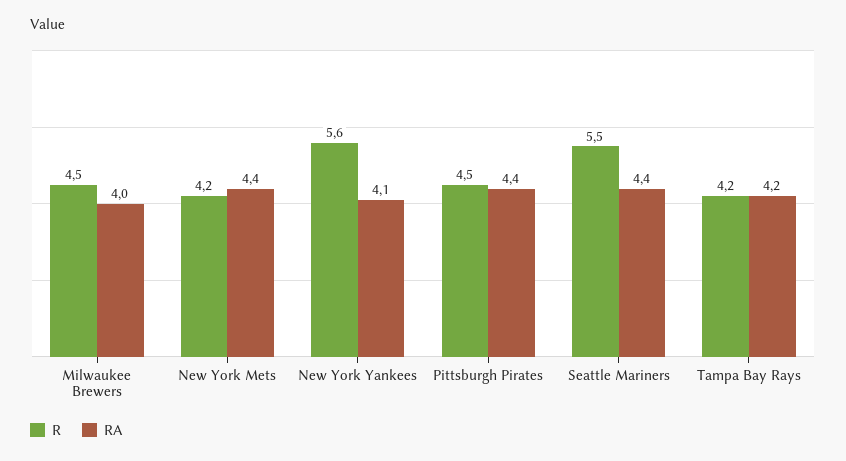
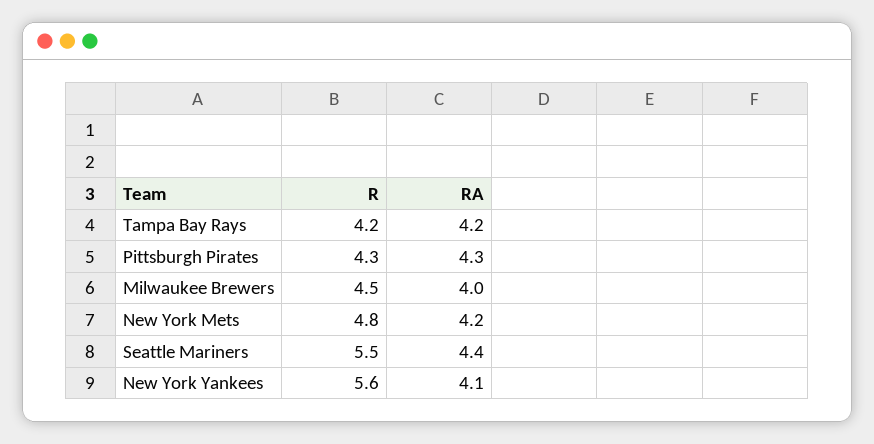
  {
    "R": {
      "Milwaukee Brewers": 4.5,
-     "New York Mets": 4.2,
+     "New York Mets": 4.8,
      "New York Yankees": 5.6,
-     "Pittsburgh Pirates": 4.5,
+     "Pittsburgh Pirates": 4.3,
      "Seattle Mariners": 5.5,
      "Tampa Bay Rays": 4.2
    },
    "RA": {
      "Milwaukee Brewers": 4,
-     "New York Mets": 4.4,
+     "New York Mets": 4.2,
      "New York Yankees": 4.1,
-     "Pittsburgh Pirates": 4.4,
+     "Pittsburgh Pirates": 4.3,
      "Seattle Mariners": 4.4,
      "Tampa Bay Rays": 4.2
    }
  }

